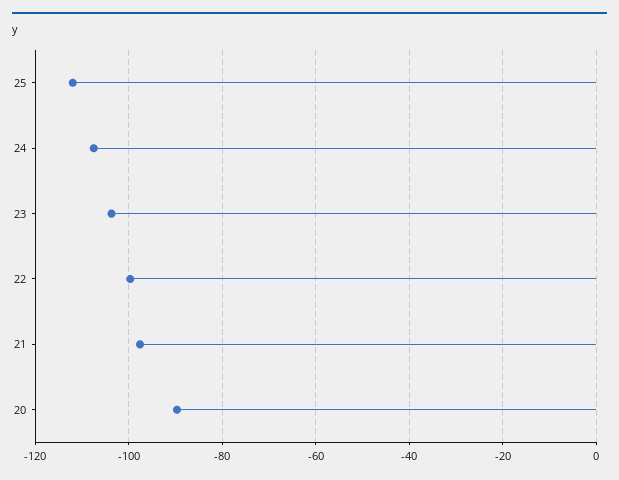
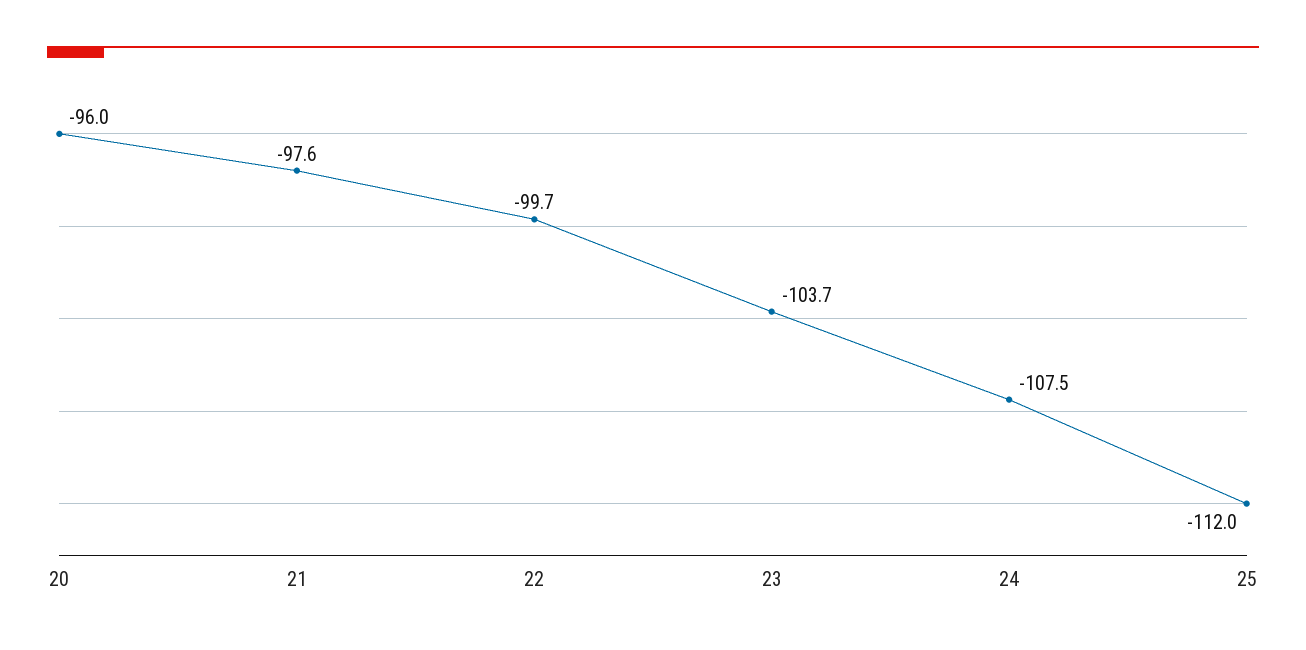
  {
    "25": -112,
    "24": -107.5,
    "23": -103.7,
    "22": -99.7,
    "21": -97.6,
-   "20": -90
+   "20": -96
  }

